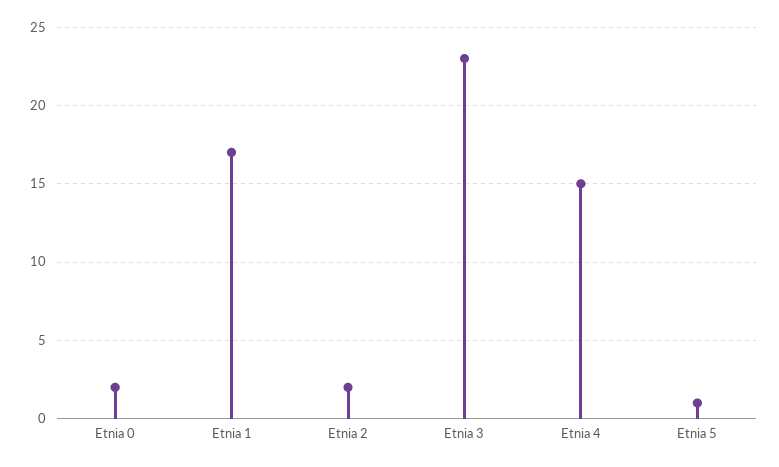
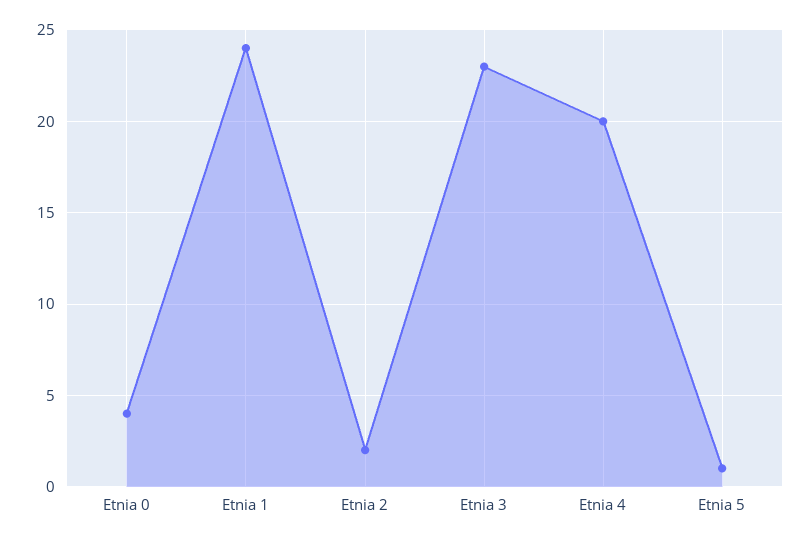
  {
-   "Etnia 0": 2,
+   "Etnia 0": 4,
-   "Etnia 1": 17,
+   "Etnia 1": 24,
    "Etnia 2": 2,
    "Etnia 3": 23,
-   "Etnia 4": 15,
+   "Etnia 4": 20,
    "Etnia 5": 1
  }

